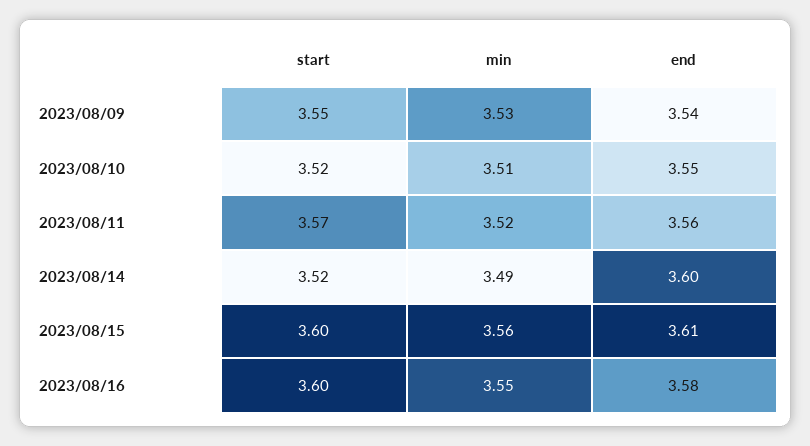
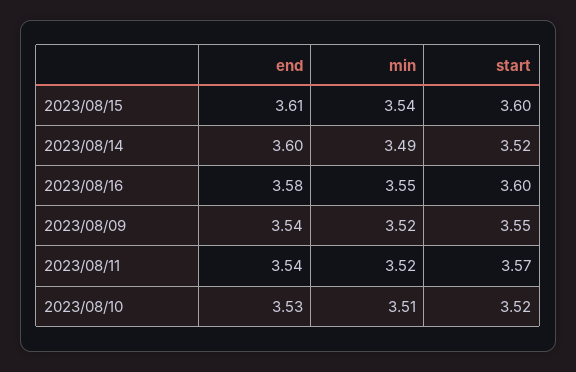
  {
    "start": {
      "2023/08/09": 3.55,
      "2023/08/10": 3.52,
      "2023/08/11": 3.57,
      "2023/08/14": 3.52,
      "2023/08/15": 3.6,
      "2023/08/16": 3.6
    },
    "min": {
-     "2023/08/09": 3.53,
+     "2023/08/09": 3.52,
      "2023/08/10": 3.51,
      "2023/08/11": 3.52,
      "2023/08/14": 3.49,
-     "2023/08/15": 3.56,
+     "2023/08/15": 3.54,
      "2023/08/16": 3.55
    },
    "end": {
      "2023/08/09": 3.54,
-     "2023/08/10": 3.55,
+     "2023/08/10": 3.53,
-     "2023/08/11": 3.56,
+     "2023/08/11": 3.54,
      "2023/08/14": 3.6,
      "2023/08/15": 3.61,
      "2023/08/16": 3.58
    }
  }

